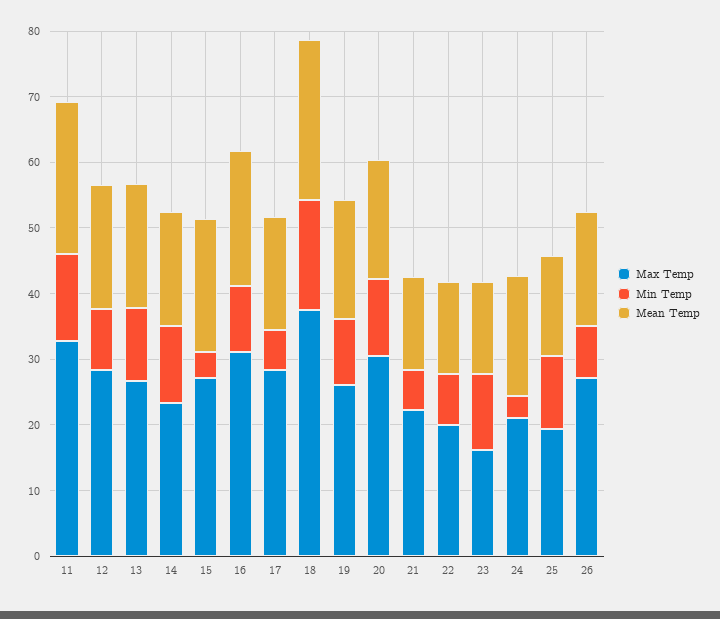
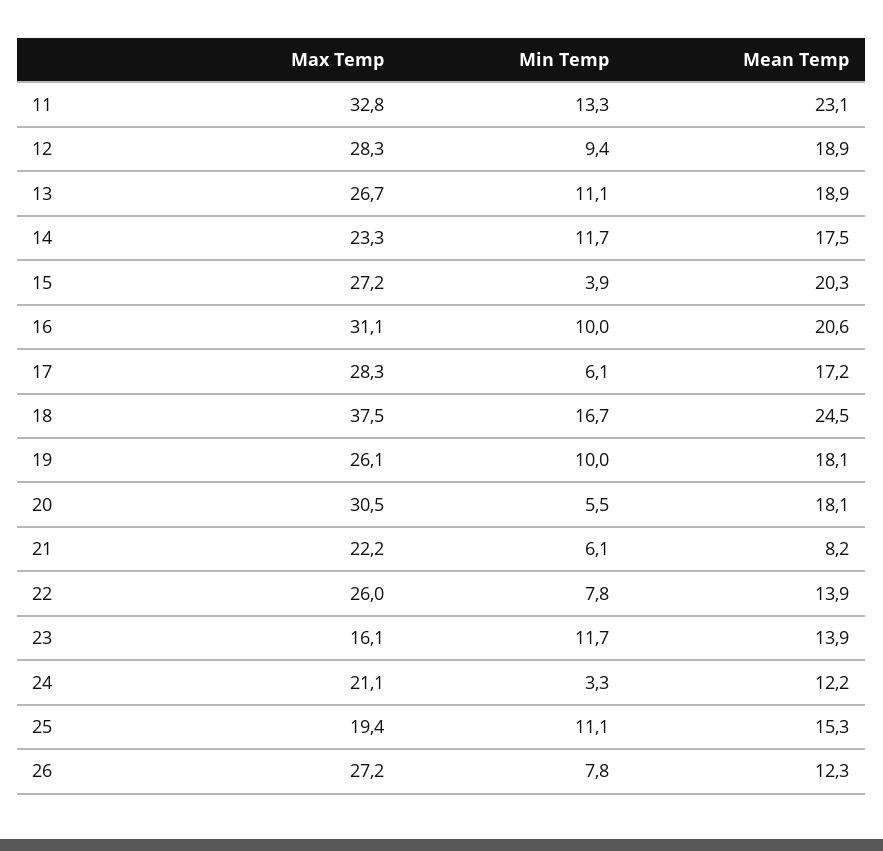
  {
    "Max Temp": {
      "11": 32.8,
      "12": 28.3,
      "13": 26.7,
      "14": 23.3,
      "15": 27.2,
      "16": 31.1,
      "17": 28.3,
      "18": 37.5,
      "19": 26.1,
      "20": 30.5,
      "21": 22.2,
-     "22": 20,
+     "22": 26,
      "23": 16.1,
      "24": 21.1,
      "25": 19.4,
      "26": 27.2
    },
    "Min Temp": {
      "11": 13.3,
      "12": 9.4,
      "13": 11.1,
      "14": 11.7,
      "15": 3.9,
      "16": 10,
      "17": 6.1,
      "18": 16.7,
      "19": 10,
-     "20": 12,
+     "20": 5.5,
      "21": 6.1,
      "22": 7.8,
      "23": 11.7,
      "24": 3.3,
      "25": 11.1,
      "26": 7.8
    },
    "Mean Temp": {
      "11": 23.1,
      "12": 18.9,
      "13": 18.9,
      "14": 17.5,
      "15": 20.3,
      "16": 20.6,
      "17": 17.2,
      "18": 24.5,
      "19": 18.1,
      "20": 18.1,
-     "21": 14,
+     "21": 8.2,
      "22": 13.9,
      "23": 13.9,
-     "24": 18,
+     "24": 12.2,
      "25": 15.3,
-     "26": 18
+     "26": 12.3
    }
  }

